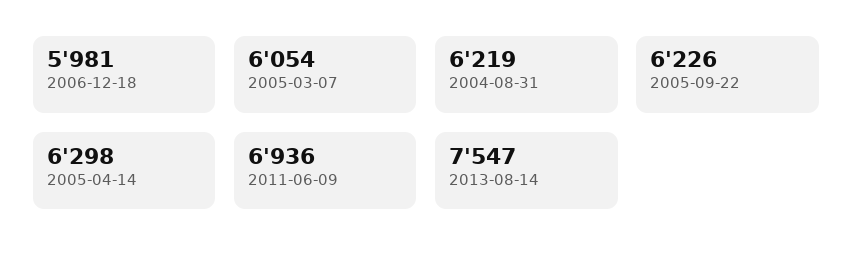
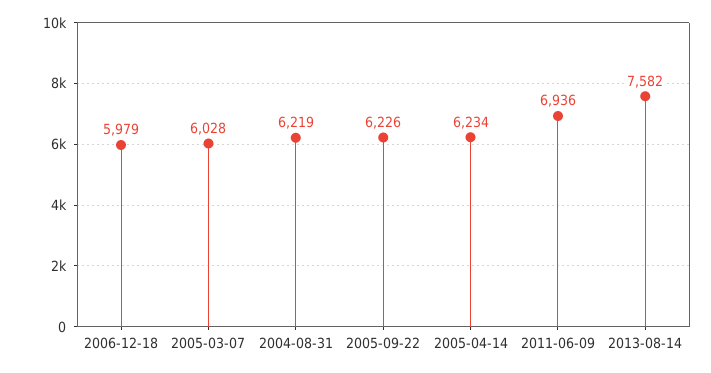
  {
-   "2006-12-18": 5981,
+   "2006-12-18": 5979,
-   "2005-03-07": 6054,
+   "2005-03-07": 6028,
    "2004-08-31": 6219,
    "2005-09-22": 6226,
-   "2005-04-14": 6298,
+   "2005-04-14": 6234,
    "2011-06-09": 6936,
-   "2013-08-14": 7547
+   "2013-08-14": 7582
  }

